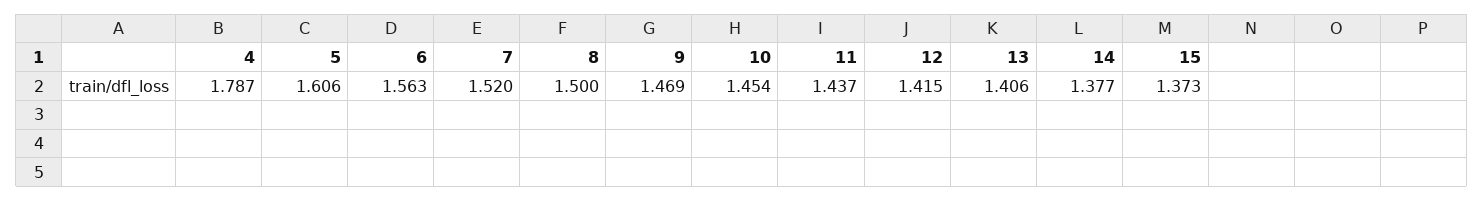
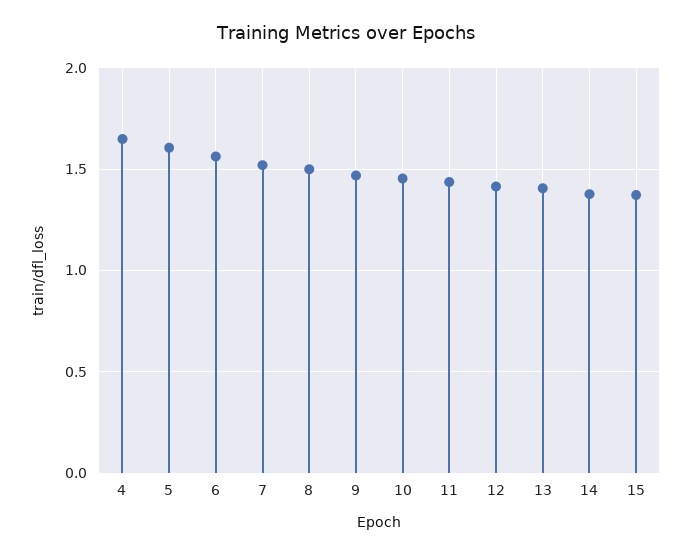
  {
-   "4": 1.787,
+   "4": 1.65,
    "5": 1.606,
    "6": 1.563,
    "7": 1.52,
    "8": 1.5,
    "9": 1.469,
    "10": 1.454,
    "11": 1.437,
    "12": 1.415,
    "13": 1.406,
    "14": 1.377,
    "15": 1.373
  }

